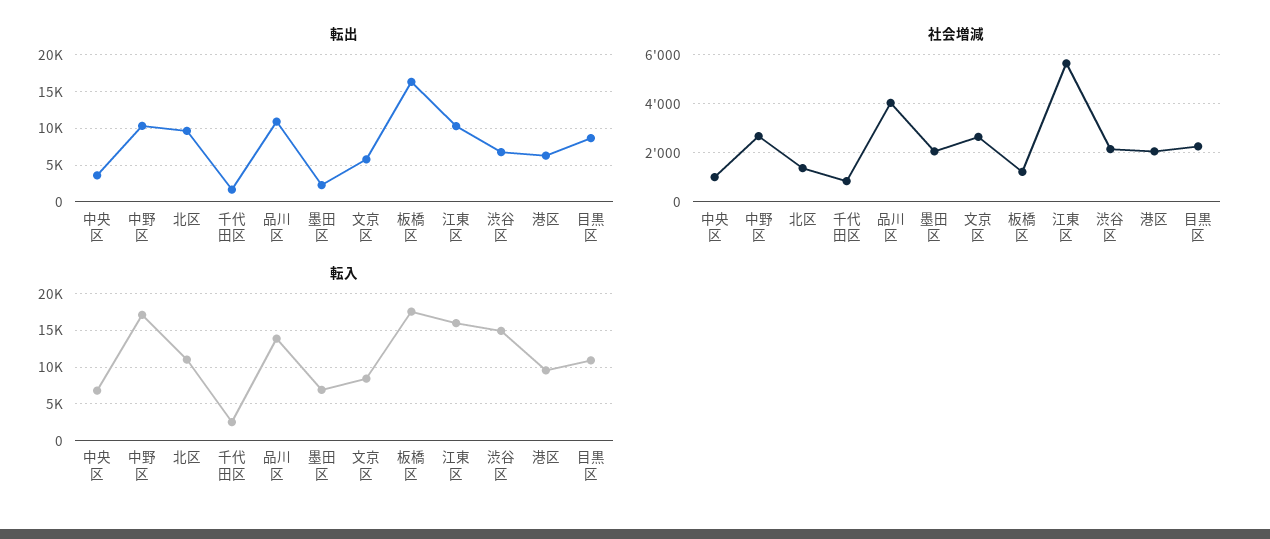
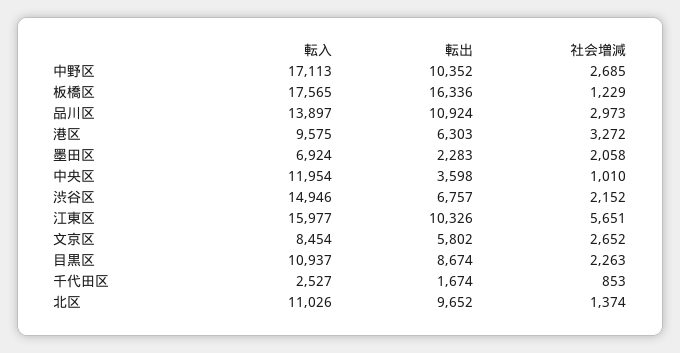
  {
    "転出": {
      "中央区": 3598,
      "中野区": 10352,
      "北区": 9652,
      "千代田区": 1674,
      "品川区": 10924,
      "墨田区": 2283,
      "文京区": 5802,
      "板橋区": 16336,
      "江東区": 10326,
      "渋谷区": 6757,
      "港区": 6303,
      "目黒区": 8674
    },
    "社会増減": {
      "中央区": 1010,
      "中野区": 2685,
      "北区": 1374,
      "千代田区": 853,
-     "品川区": 4000,
+     "品川区": 2973,
      "墨田区": 2058,
      "文京区": 2652,
      "板橋区": 1229,
      "江東区": 5651,
      "渋谷区": 2152,
-     "港区": 2000,
+     "港区": 3272,
      "目黒区": 2263
    },
    "転入": {
-     "中央区": 7000,
+     "中央区": 11954,
      "中野区": 17113,
      "北区": 11026,
      "千代田区": 2527,
      "品川区": 13897,
      "墨田区": 6924,
      "文京区": 8454,
      "板橋区": 17565,
      "江東区": 15977,
      "渋谷区": 14946,
      "港区": 9575,
      "目黒区": 10937
    }
  }

